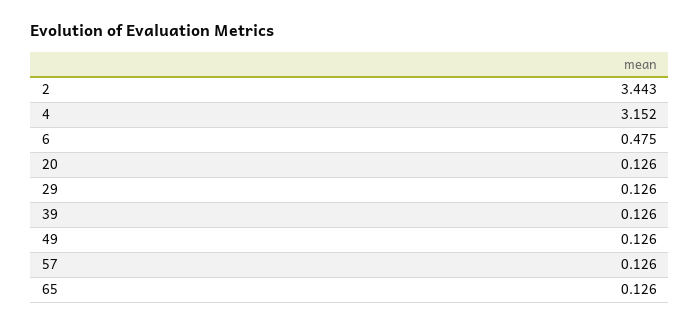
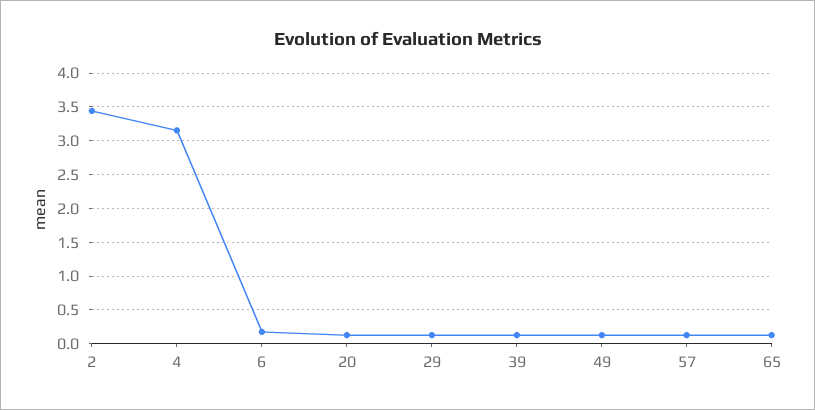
  {
    "2": 3.443,
    "4": 3.152,
-   "6": 0.475,
+   "6": 0.2,
    "20": 0.126,
    "29": 0.126,
    "39": 0.126,
    "49": 0.126,
    "57": 0.126,
    "65": 0.126
  }

